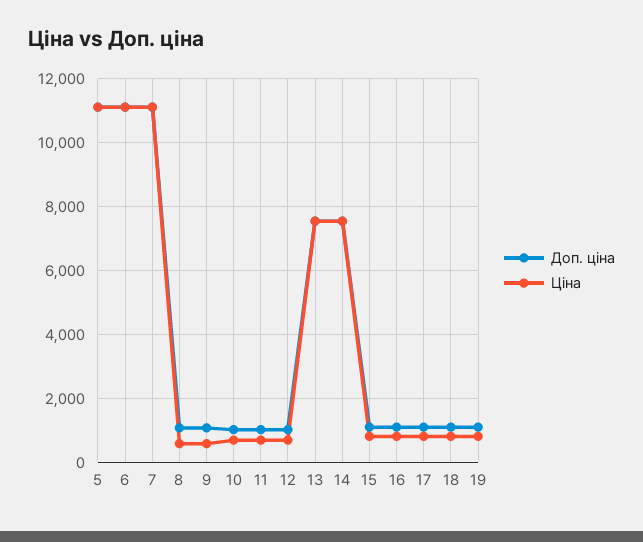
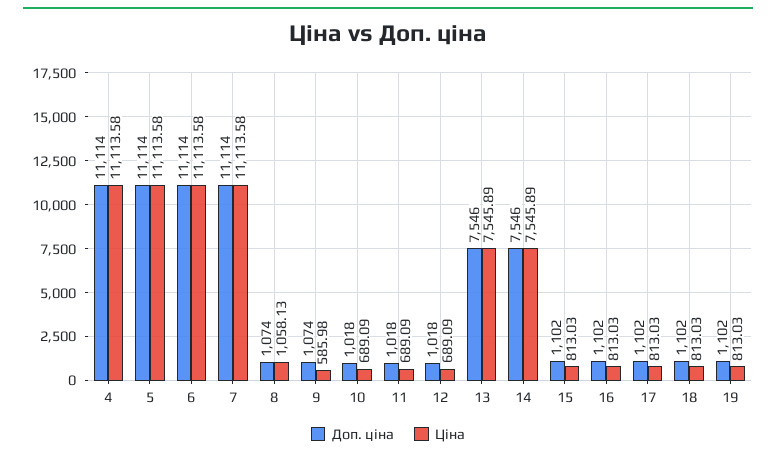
  {
    "Доп. ціна": {
      "5": 11114,
      "6": 11114,
      "7": 11114,
      "8": 1074,
      "9": 1074,
      "10": 1018,
      "11": 1018,
      "12": 1018,
      "13": 7546,
      "14": 7546,
      "15": 1102,
      "16": 1102,
      "17": 1102,
      "18": 1102,
-     "19": 1102
+     "19": 1102,
+     "4": 11114
    },
    "Ціна": {
      "5": 11113.58,
      "6": 11113.58,
      "7": 11113.58,
-     "8": 600,
+     "8": 1058.13,
      "9": 585.98,
      "10": 689.09,
      "11": 689.09,
      "12": 689.09,
      "13": 7545.89,
      "14": 7545.89,
      "15": 813.03,
      "16": 813.03,
      "17": 813.03,
      "18": 813.03,
-     "19": 813.03
+     "19": 813.03,
+     "4": 11113.58
    }
  }

